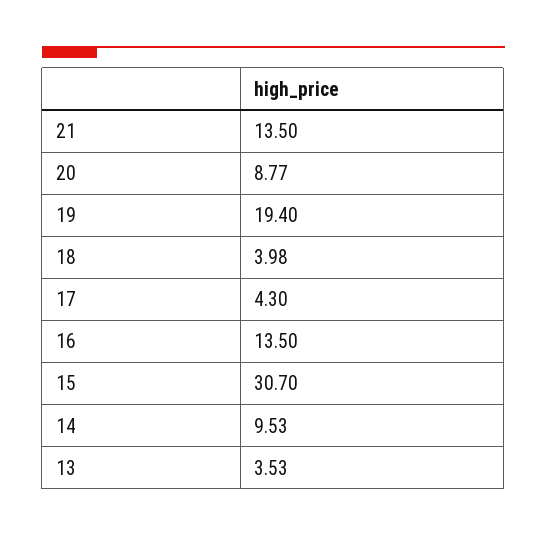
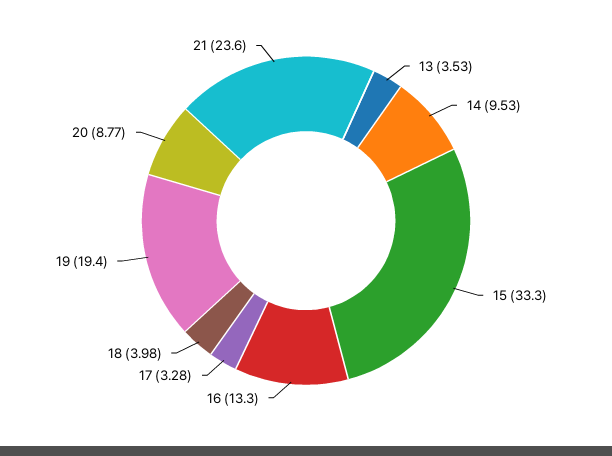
  {
-   "21": 13.5,
+   "21": 23.6,
    "20": 8.77,
    "19": 19.4,
    "18": 3.98,
-   "17": 4.3,
+   "17": 3.28,
-   "16": 13.5,
+   "16": 13.3,
-   "15": 30.7,
+   "15": 33.3,
    "14": 9.53,
    "13": 3.53
  }

